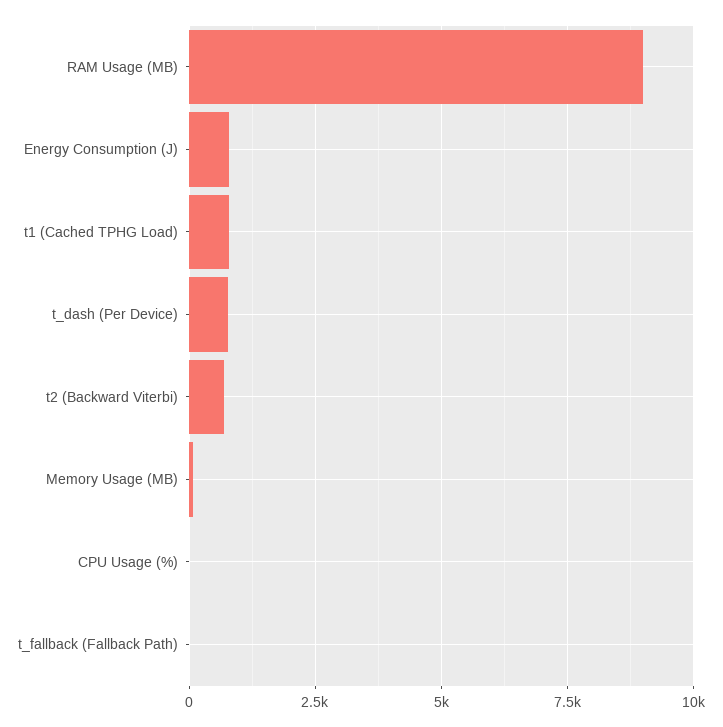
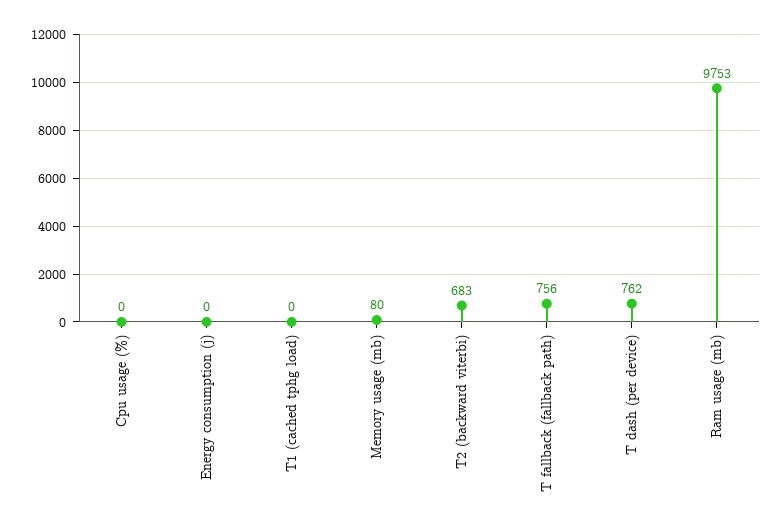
  {
-   "RAM Usage (MB)": 9000,
+   "RAM Usage (MB)": 9753,
-   "Energy Consumption (J)": 750,
+   "Energy Consumption (J)": 0,
-   "t1 (Cached TPHG Load)": 750,
+   "t1 (Cached TPHG Load)": 0,
    "t_dash (Per Device)": 762,
    "t2 (Backward Viterbi)": 683,
    "Memory Usage (MB)": 80,
    "CPU Usage (%)": 0,
-   "t_fallback (Fallback Path)": 0
+   "t_fallback (Fallback Path)": 756
  }

